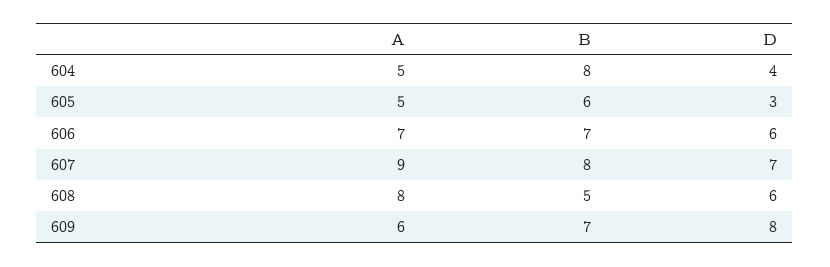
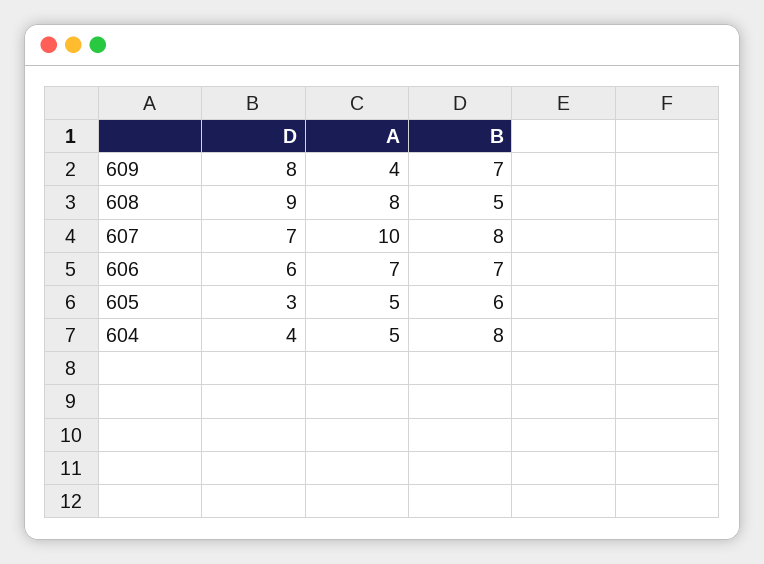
  {
    "A": {
      "604": 5,
      "605": 5,
      "606": 7,
-     "607": 9,
+     "607": 10,
      "608": 8,
-     "609": 6
+     "609": 4
    },
    "B": {
      "604": 8,
      "605": 6,
      "606": 7,
      "607": 8,
      "608": 5,
      "609": 7
    },
    "D": {
      "604": 4,
      "605": 3,
      "606": 6,
      "607": 7,
-     "608": 6,
+     "608": 9,
      "609": 8
    }
  }

